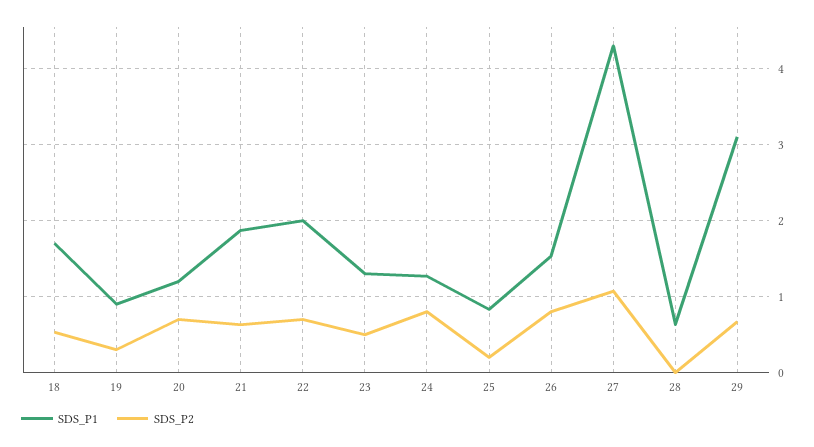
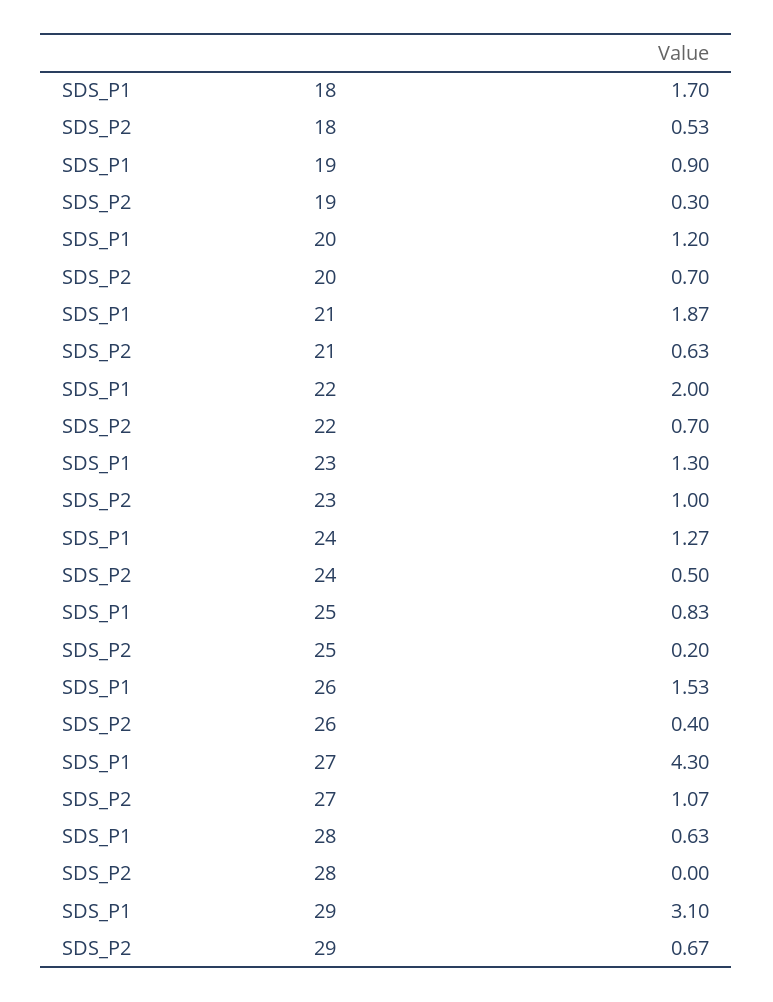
  {
    "SDS_P1": {
      "18": 1.7,
      "19": 0.9,
      "20": 1.2,
      "21": 1.87,
      "22": 2,
      "23": 1.3,
      "24": 1.27,
      "25": 0.83,
      "26": 1.53,
      "27": 4.3,
      "28": 0.63,
      "29": 3.1
    },
    "SDS_P2": {
      "18": 0.53,
      "19": 0.3,
      "20": 0.7,
      "21": 0.63,
      "22": 0.7,
-     "23": 0.5,
+     "23": 1,
-     "24": 0.8,
+     "24": 0.5,
      "25": 0.2,
-     "26": 0.8,
+     "26": 0.4,
      "27": 1.07,
      "28": 0,
      "29": 0.67
    }
  }

